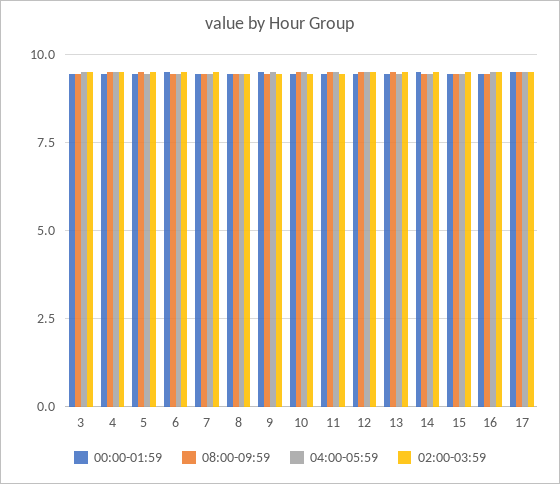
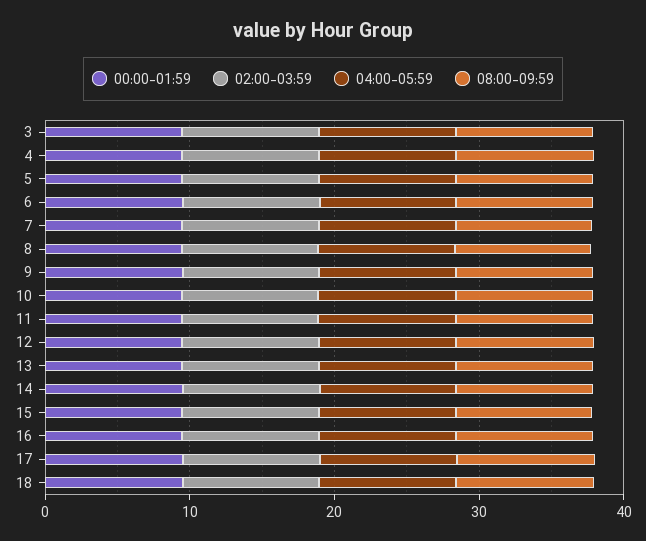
  {
    "00:00-01:59": {
      "3": 9.5,
      "4": 9.5,
      "5": 9.5,
      "6": 9.5,
      "7": 9.5,
      "8": 9.5,
      "9": 9.5,
      "10": 9.5,
      "11": 9.5,
      "12": 9.5,
      "13": 9.5,
      "14": 9.5,
      "15": 9.5,
      "16": 9.5,
-     "17": 9.5
+     "17": 9.5,
+     "18": 10
    },
    "08:00-09:59": {
      "3": 9.5,
      "4": 9.5,
      "5": 9.5,
      "6": 9.5,
      "7": 9.5,
      "8": 9.5,
      "9": 9.5,
      "10": 9.5,
      "11": 9.5,
      "12": 9.5,
      "13": 9.5,
      "14": 9.5,
      "15": 9.5,
      "16": 9.5,
-     "17": 9.5
+     "17": 9.5,
+     "18": 10
    },
    "04:00-05:59": {
      "3": 9.5,
      "4": 9.5,
      "5": 9.5,
      "6": 9.5,
      "7": 9.5,
      "8": 9.5,
      "9": 9.5,
      "10": 9.5,
      "11": 9.5,
      "12": 9.5,
      "13": 9.5,
      "14": 9.5,
      "15": 9.5,
      "16": 9.5,
-     "17": 9.5
+     "17": 9.5,
+     "18": 10
    },
    "02:00-03:59": {
      "3": 9.5,
      "4": 9.5,
      "5": 9.5,
      "6": 9.5,
      "7": 9.5,
      "8": 9.5,
      "9": 9.5,
      "10": 9.5,
      "11": 9.5,
      "12": 9.5,
      "13": 9.5,
      "14": 9.5,
      "15": 9.5,
      "16": 9.5,
-     "17": 9.5
+     "17": 9.5,
+     "18": 10
    }
  }

